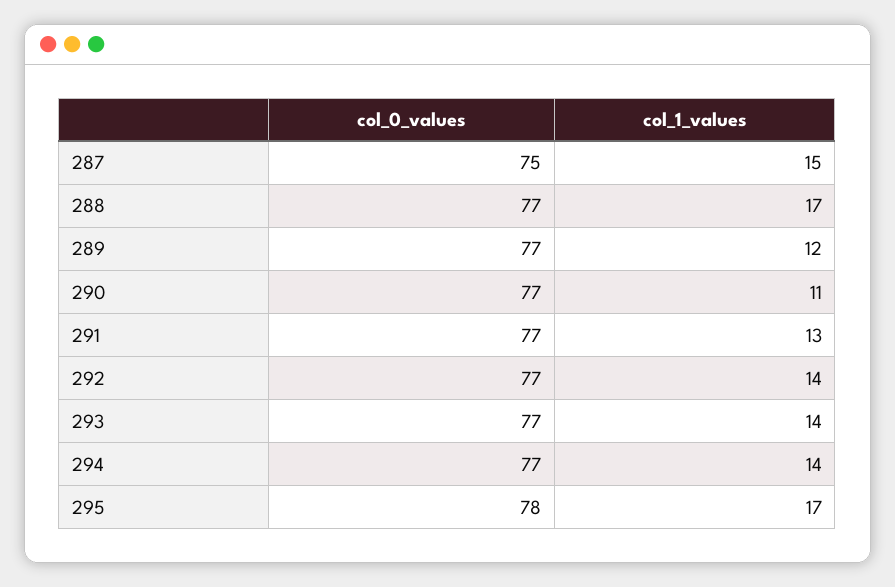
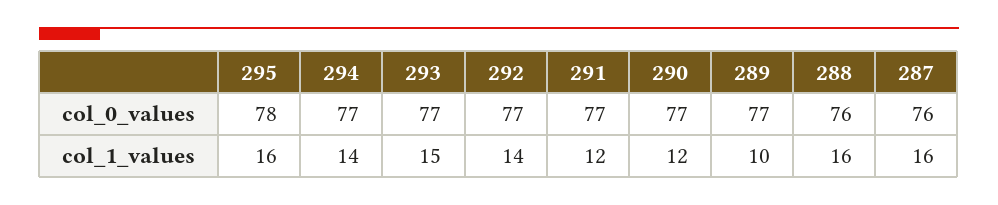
  {
    "col_0_values": {
-     "287": 75,
+     "287": 76,
-     "288": 77,
+     "288": 76,
      "289": 77,
      "290": 77,
      "291": 77,
      "292": 77,
      "293": 77,
      "294": 77,
      "295": 78
    },
    "col_1_values": {
-     "287": 15,
+     "287": 16,
-     "288": 17,
+     "288": 16,
-     "289": 12,
+     "289": 10,
-     "290": 11,
+     "290": 12,
-     "291": 13,
+     "291": 12,
      "292": 14,
-     "293": 14,
+     "293": 15,
      "294": 14,
-     "295": 17
+     "295": 16
    }
  }

